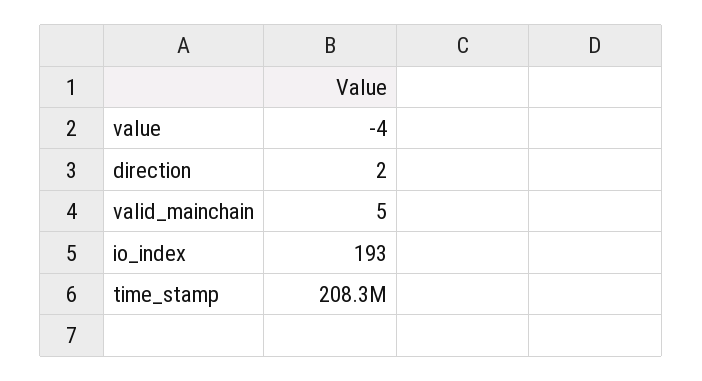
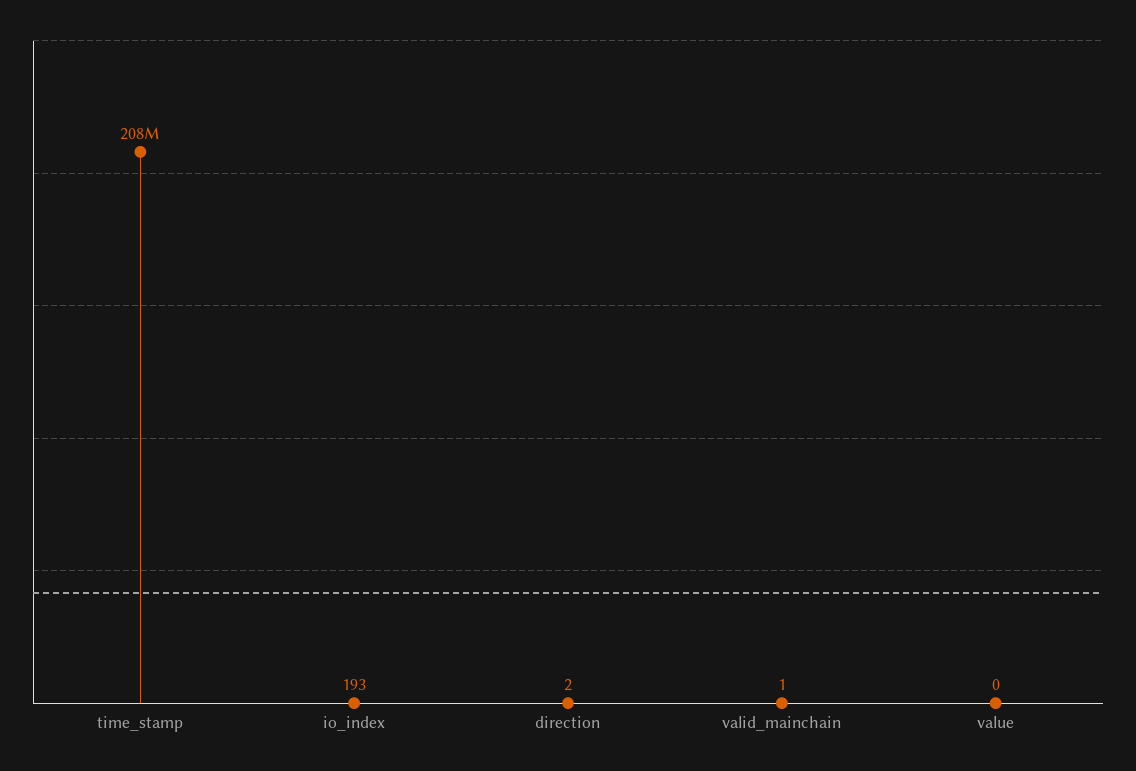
  {
-   "value": -4,
+   "value": 0,
    "direction": 2,
-   "valid_mainchain": 5,
+   "valid_mainchain": 1,
    "io_index": 193,
    "time_stamp": 208300000
  }

